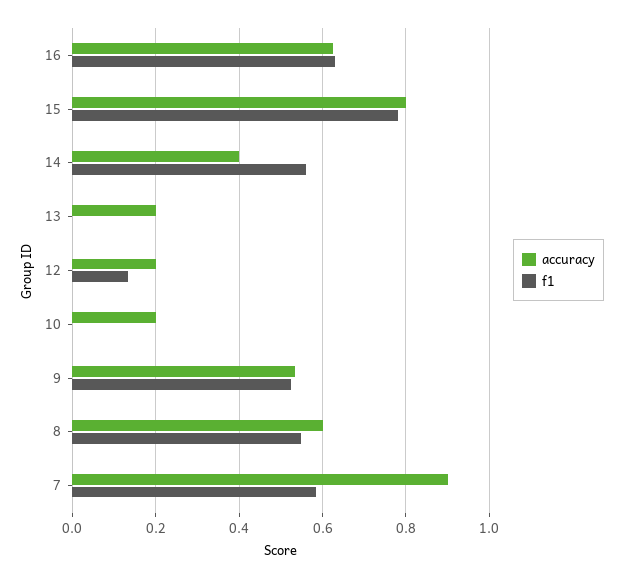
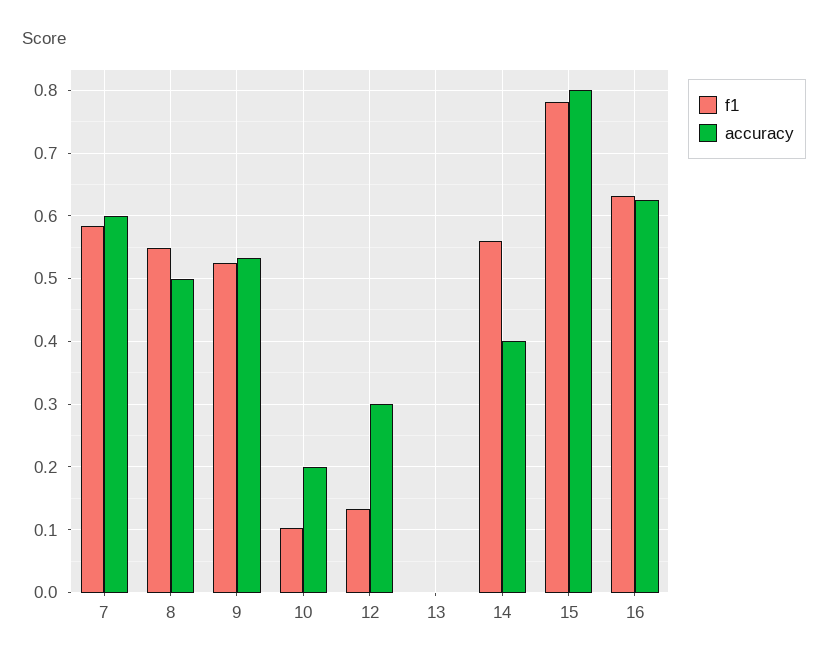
  {
    "accuracy": {
      "16": 0.63,
      "15": 0.8,
      "14": 0.4,
-     "13": 0.2,
+     "13": 0,
-     "12": 0.2,
+     "12": 0.3,
      "10": 0.2,
      "9": 0.53,
-     "8": 0.6,
+     "8": 0.5,
-     "7": 0.9
+     "7": 0.6
    },
    "f1": {
      "16": 0.63,
      "15": 0.78,
      "14": 0.56,
      "13": 0,
      "12": 0.13,
-     "10": 0,
+     "10": 0.1,
      "9": 0.52,
      "8": 0.55,
      "7": 0.58
    }
  }

